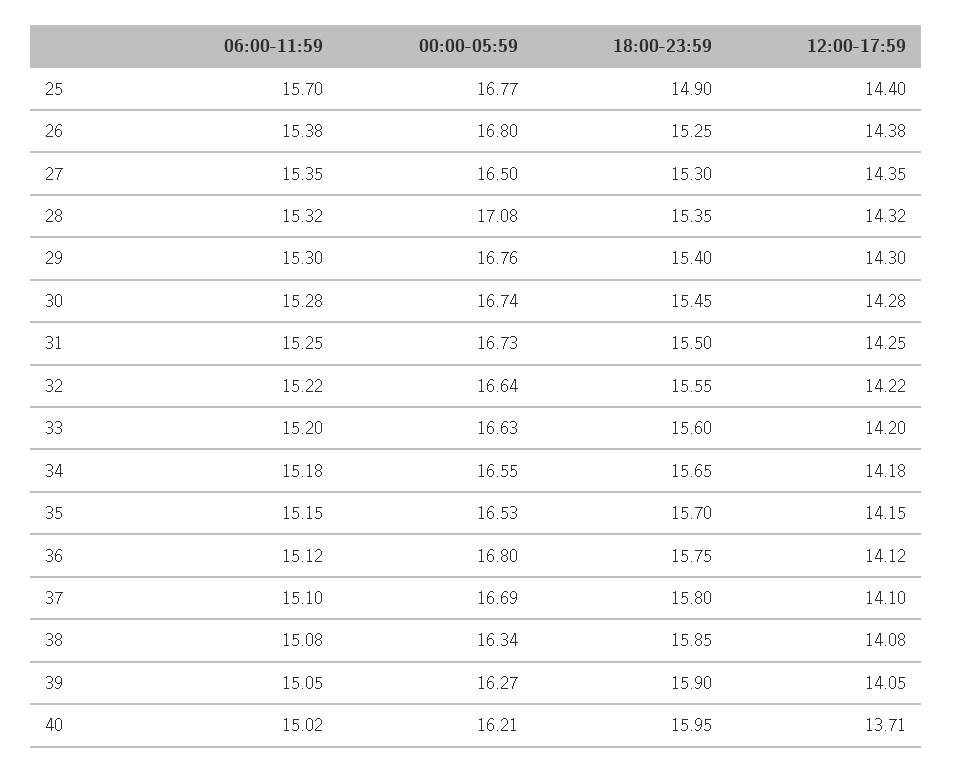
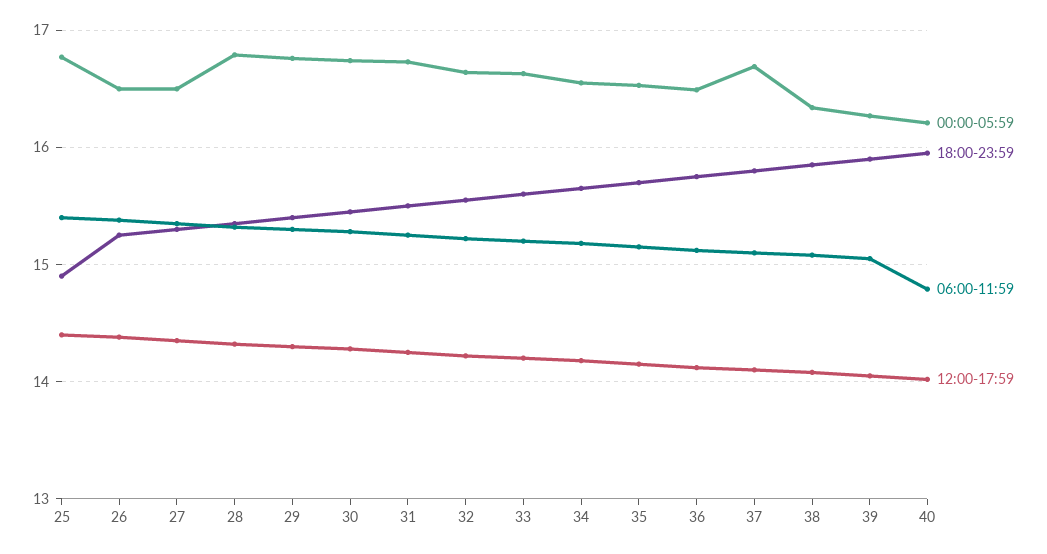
  {
    "06:00-11:59": {
-     "25": 15.7,
+     "25": 15.4,
      "26": 15.38,
      "27": 15.35,
      "28": 15.32,
      "29": 15.3,
      "30": 15.28,
      "31": 15.25,
      "32": 15.22,
      "33": 15.2,
      "34": 15.18,
      "35": 15.15,
      "36": 15.12,
      "37": 15.1,
      "38": 15.08,
      "39": 15.05,
-     "40": 15.02
+     "40": 14.8
    },
    "00:00-05:59": {
      "25": 16.77,
-     "26": 16.8,
+     "26": 16.5,
      "27": 16.5,
-     "28": 17.08,
+     "28": 16.8,
      "29": 16.76,
      "30": 16.74,
      "31": 16.73,
      "32": 16.64,
      "33": 16.63,
      "34": 16.55,
      "35": 16.53,
-     "36": 16.8,
+     "36": 16.5,
      "37": 16.69,
      "38": 16.34,
      "39": 16.27,
      "40": 16.21
    },
    "18:00-23:59": {
      "25": 14.9,
      "26": 15.25,
      "27": 15.3,
      "28": 15.35,
      "29": 15.4,
      "30": 15.45,
      "31": 15.5,
      "32": 15.55,
      "33": 15.6,
      "34": 15.65,
      "35": 15.7,
      "36": 15.75,
      "37": 15.8,
      "38": 15.85,
      "39": 15.9,
      "40": 15.95
    },
    "12:00-17:59": {
      "25": 14.4,
      "26": 14.38,
      "27": 14.35,
      "28": 14.32,
      "29": 14.3,
      "30": 14.28,
      "31": 14.25,
      "32": 14.22,
      "33": 14.2,
      "34": 14.18,
      "35": 14.15,
      "36": 14.12,
      "37": 14.1,
      "38": 14.08,
      "39": 14.05,
-     "40": 13.71
+     "40": 14
    }
  }

